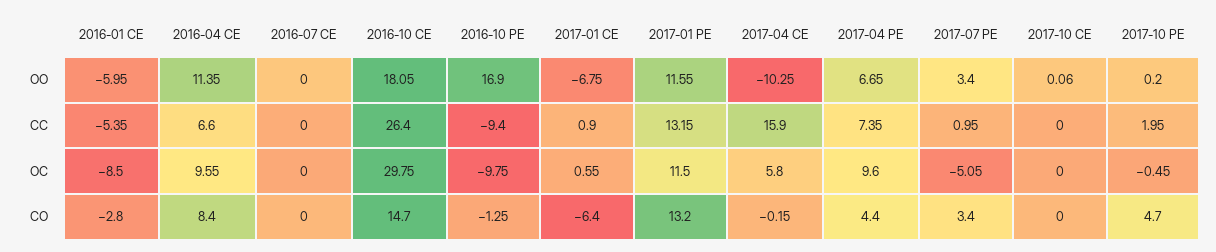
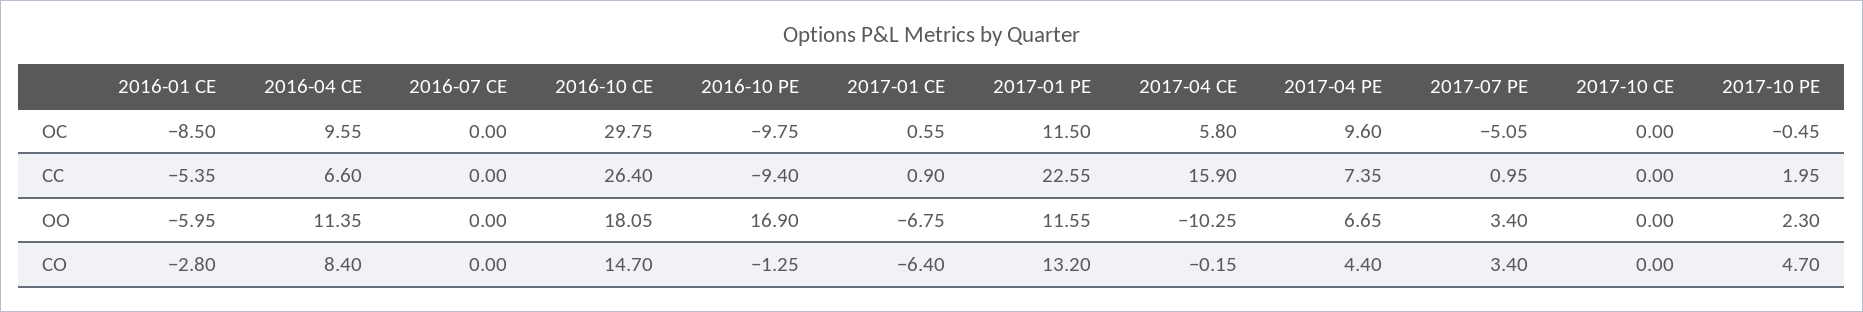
  {
    "2016-01 CE": {
      "OO": -5.95,
      "CC": -5.35,
      "OC": -8.5,
      "CO": -2.8
    },
    "2016-04 CE": {
      "OO": 11.35,
      "CC": 6.6,
      "OC": 9.55,
      "CO": 8.4
    },
    "2016-07 CE": {
      "OO": 0,
      "CC": 0,
      "OC": 0,
      "CO": 0
    },
    "2016-10 CE": {
      "OO": 18.05,
      "CC": 26.4,
      "OC": 29.75,
      "CO": 14.7
    },
    "2016-10 PE": {
      "OO": 16.9,
      "CC": -9.4,
      "OC": -9.75,
      "CO": -1.25
    },
    "2017-01 CE": {
      "OO": -6.75,
      "CC": 0.9,
      "OC": 0.55,
      "CO": -6.4
    },
    "2017-01 PE": {
      "OO": 11.55,
-     "CC": 13.15,
+     "CC": 22.55,
      "OC": 11.5,
      "CO": 13.2
    },
    "2017-04 CE": {
      "OO": -10.25,
      "CC": 15.9,
      "OC": 5.8,
      "CO": -0.15
    },
    "2017-04 PE": {
      "OO": 6.65,
      "CC": 7.35,
      "OC": 9.6,
      "CO": 4.4
    },
    "2017-07 PE": {
      "OO": 3.4,
      "CC": 0.95,
      "OC": -5.05,
      "CO": 3.4
    },
    "2017-10 CE": {
-     "OO": 0.06,
+     "OO": 0,
      "CC": 0,
      "OC": 0,
      "CO": 0
    },
    "2017-10 PE": {
-     "OO": 0.2,
+     "OO": 2.3,
      "CC": 1.95,
      "OC": -0.45,
      "CO": 4.7
    }
  }

